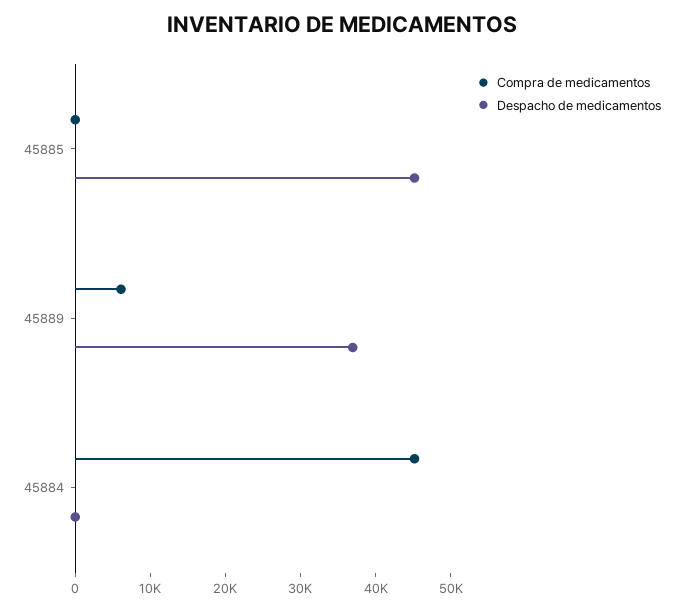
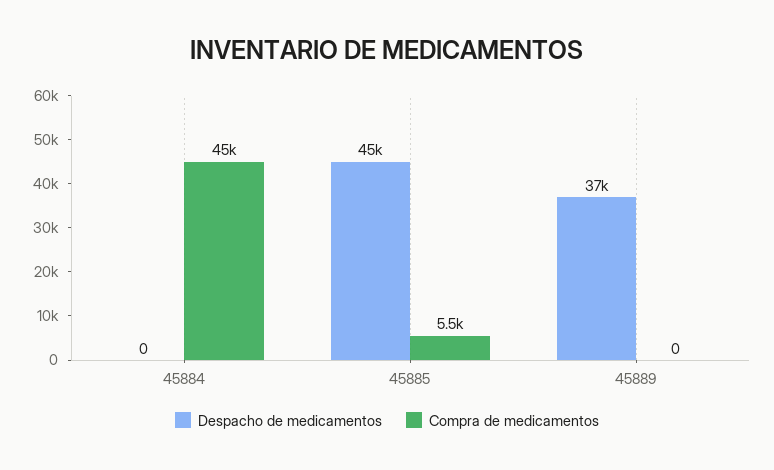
  {
    "Compra de medicamentos": {
-     "45885": 0,
+     "45885": 5500,
-     "45889": 6000,
+     "45889": 0,
      "45884": 45000
    },
    "Despacho de medicamentos": {
      "45885": 45000,
      "45889": 37000,
      "45884": 0
    }
  }

